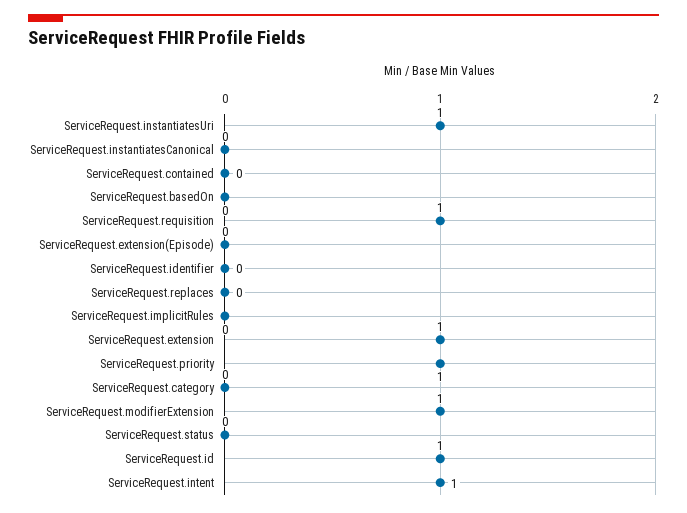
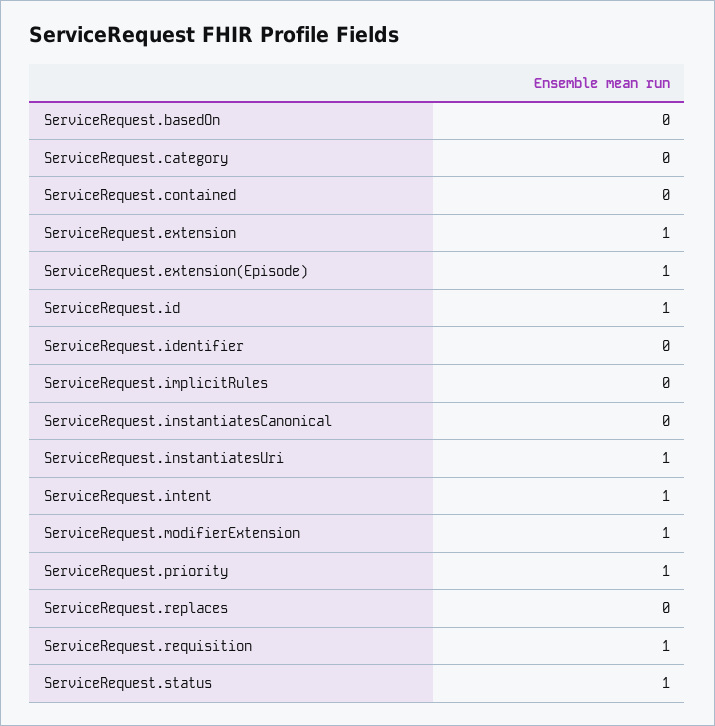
  {
    "ServiceRequest.instantiatesUri": 1,
    "ServiceRequest.instantiatesCanonical": 0,
    "ServiceRequest.contained": 0,
    "ServiceRequest.basedOn": 0,
    "ServiceRequest.requisition": 1,
-   "ServiceRequest.extension(Episode)": 0,
+   "ServiceRequest.extension(Episode)": 1,
    "ServiceRequest.identifier": 0,
    "ServiceRequest.replaces": 0,
    "ServiceRequest.implicitRules": 0,
    "ServiceRequest.extension": 1,
    "ServiceRequest.priority": 1,
    "ServiceRequest.category": 0,
    "ServiceRequest.modifierExtension": 1,
-   "ServiceRequest.status": 0,
+   "ServiceRequest.status": 1,
    "ServiceRequest.id": 1,
    "ServiceRequest.intent": 1
  }

